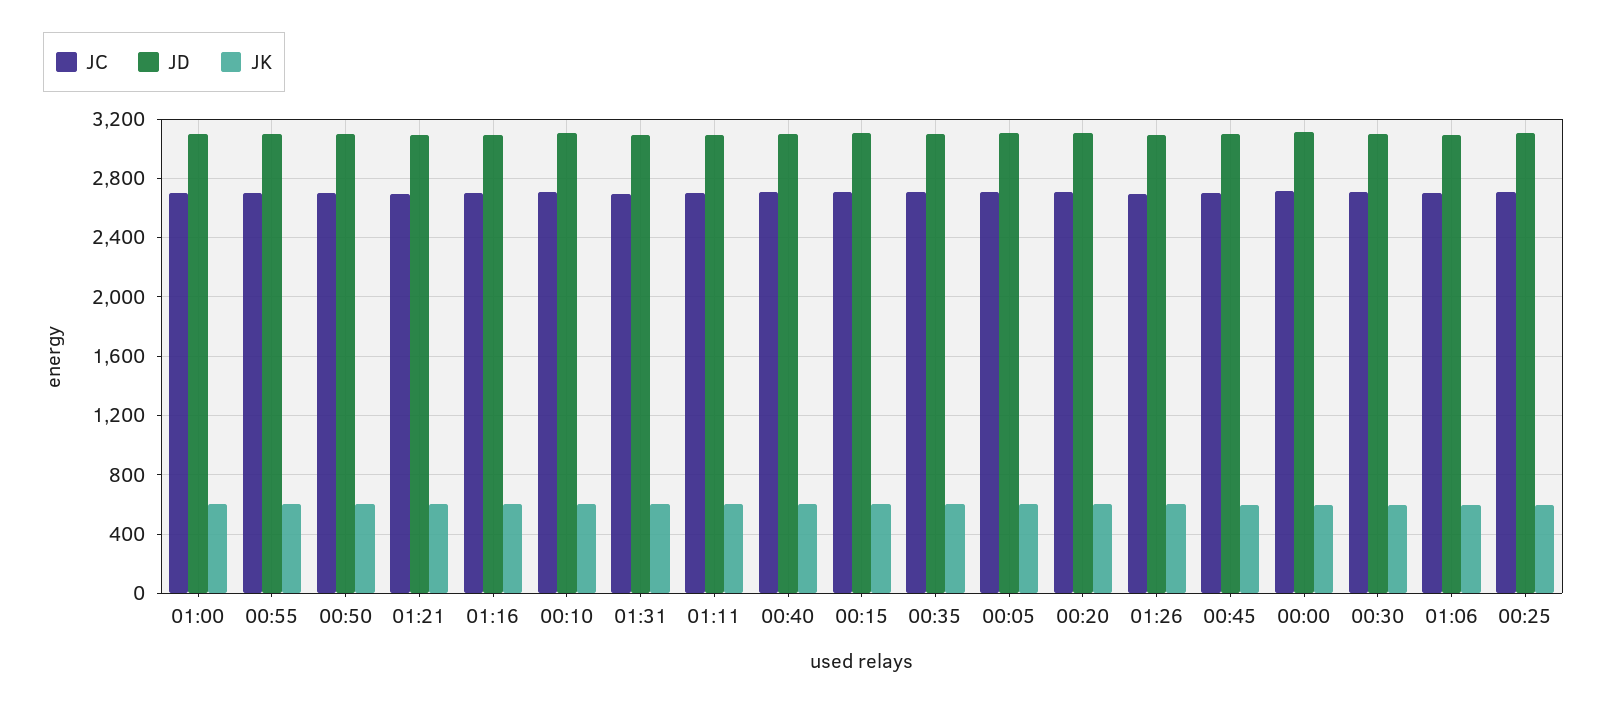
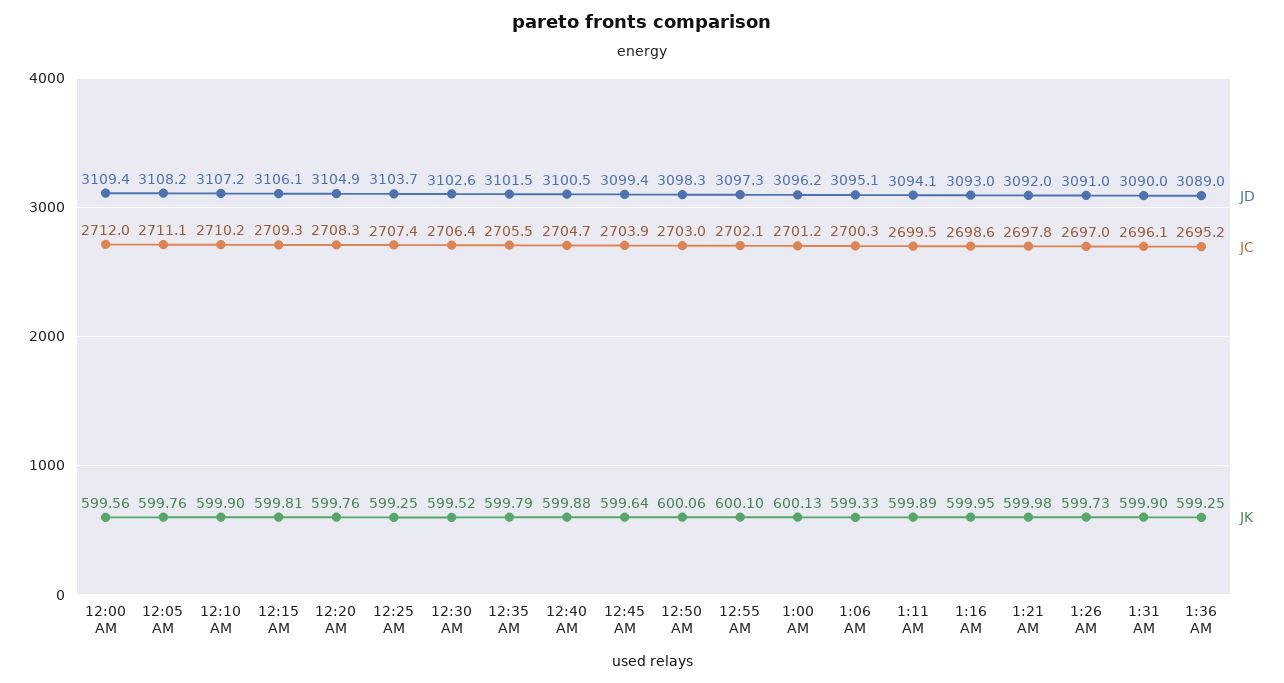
  {
    "JC": {
      "01:00": 2701.2,
      "00:55": 2702.1,
      "00:50": 2703,
      "01:21": 2697.8,
      "01:16": 2698.6,
      "00:10": 2710.2,
      "01:31": 2696.1,
      "01:11": 2699.5,
      "00:40": 2704.7,
      "00:15": 2709.3,
      "00:35": 2705.5,
      "00:05": 2711.1,
      "00:20": 2708.3,
      "01:26": 2697,
      "00:45": 2703.9,
      "00:00": 2712,
      "00:30": 2706.4,
      "01:06": 2700.3,
-     "00:25": 2707.4
+     "00:25": 2707.4,
+     "1:36 AM": 2695.2
    },
    "JD": {
      "01:00": 3096.2,
      "00:55": 3097.3,
      "00:50": 3098.3,
      "01:21": 3092,
      "01:16": 3093,
      "00:10": 3107.2,
      "01:31": 3090,
      "01:11": 3094.1,
      "00:40": 3100.5,
      "00:15": 3106.1,
      "00:35": 3101.5,
      "00:05": 3108.2,
      "00:20": 3104.9,
      "01:26": 3091,
      "00:45": 3099.4,
      "00:00": 3109.4,
      "00:30": 3102.6,
      "01:06": 3095.1,
-     "00:25": 3103.7
+     "00:25": 3103.7,
+     "1:36 AM": 3089
    },
    "JK": {
      "01:00": 600.13,
      "00:55": 600.1,
      "00:50": 600.06,
      "01:21": 599.98,
      "01:16": 599.95,
      "00:10": 599.9,
      "01:31": 599.9,
      "01:11": 599.89,
      "00:40": 599.88,
      "00:15": 599.81,
      "00:35": 599.79,
      "00:05": 599.76,
      "00:20": 599.76,
      "01:26": 599.73,
      "00:45": 599.64,
      "00:00": 599.56,
      "00:30": 599.52,
      "01:06": 599.33,
-     "00:25": 599.25
+     "00:25": 599.25,
+     "1:36 AM": 599.25
    }
  }

